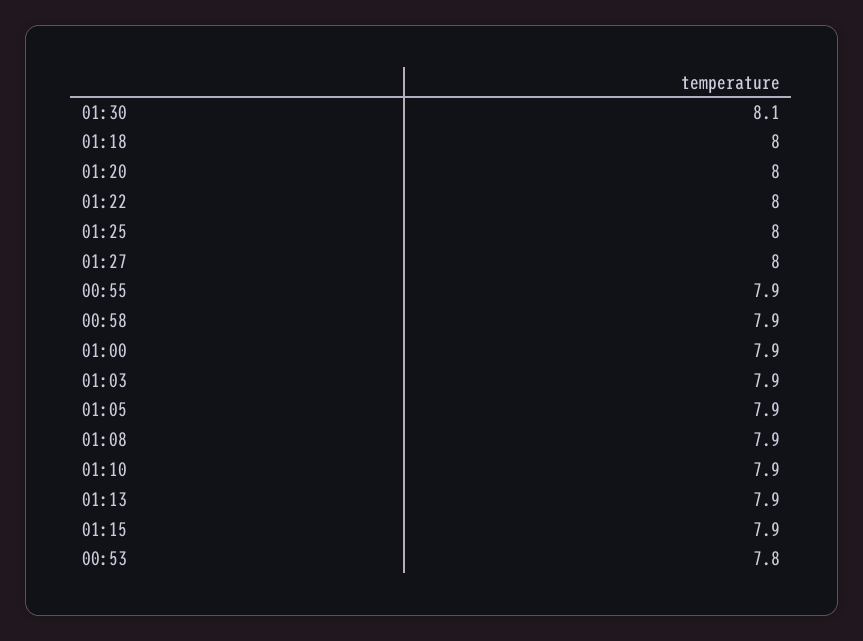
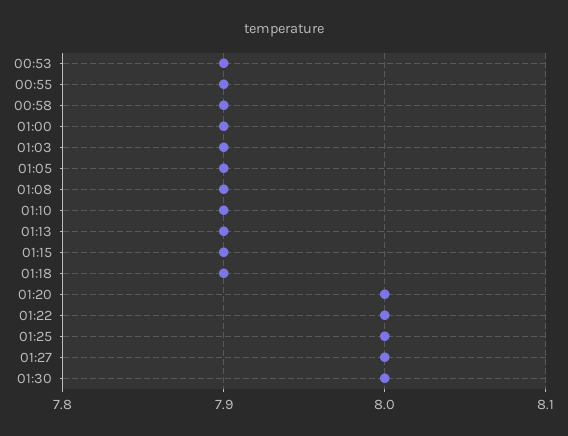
  {
-   "01:30": 8.1,
+   "01:30": 8,
-   "01:18": 8,
+   "01:18": 7.9,
    "01:20": 8,
    "01:22": 8,
    "01:25": 8,
    "01:27": 8,
    "00:55": 7.9,
    "00:58": 7.9,
    "01:00": 7.9,
    "01:03": 7.9,
    "01:05": 7.9,
    "01:08": 7.9,
    "01:10": 7.9,
    "01:13": 7.9,
    "01:15": 7.9,
-   "00:53": 7.8
+   "00:53": 7.9
  }

